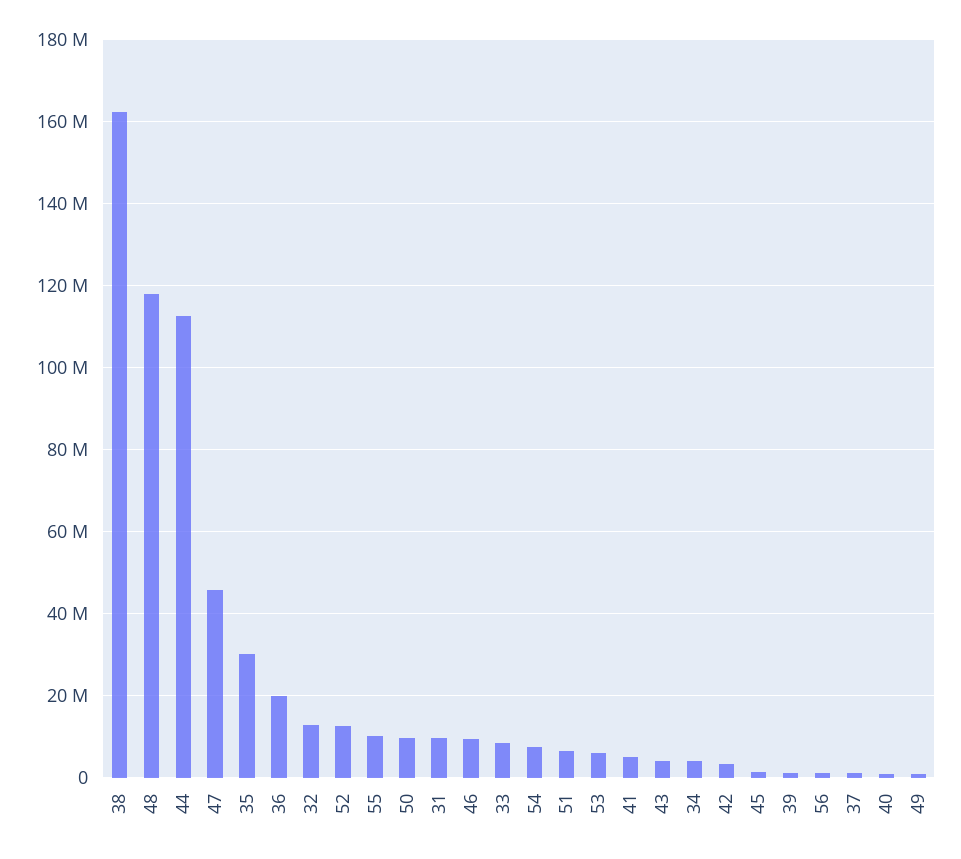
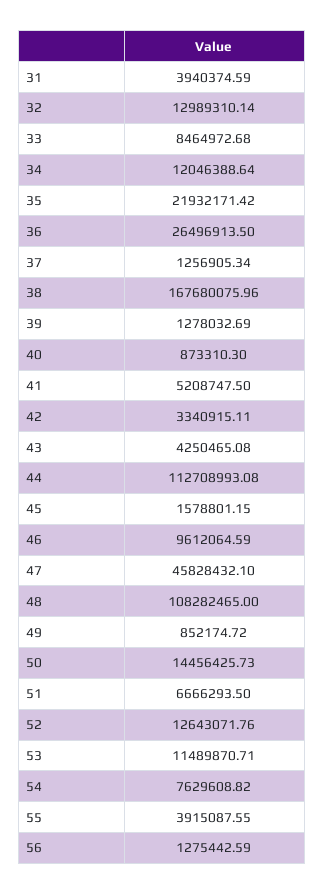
  {
-   "38": 162000000,
+   "38": 167680075.96,
-   "48": 118000000,
+   "48": 108282465,
    "44": 112708993.08,
    "47": 45828432.1,
-   "35": 30000000,
+   "35": 21932171.42,
-   "36": 20000000,
+   "36": 26496913.5,
    "32": 12989310.14,
    "52": 12643071.76,
-   "55": 10000000,
+   "55": 3915087.55,
-   "50": 10000000,
+   "50": 14456425.73,
-   "31": 10000000,
+   "31": 3940374.59,
    "46": 9612064.59,
    "33": 8464972.68,
    "54": 7629608.82,
    "51": 6666293.5,
-   "53": 6000000,
+   "53": 11489870.71,
    "41": 5208747.5,
    "43": 4250465.08,
-   "34": 4000000,
+   "34": 12046388.64,
    "42": 3340915.11,
    "45": 1578801.15,
    "39": 1278032.69,
    "56": 1275442.59,
    "37": 1256905.34,
    "40": 873310.3,
    "49": 852174.72
  }

